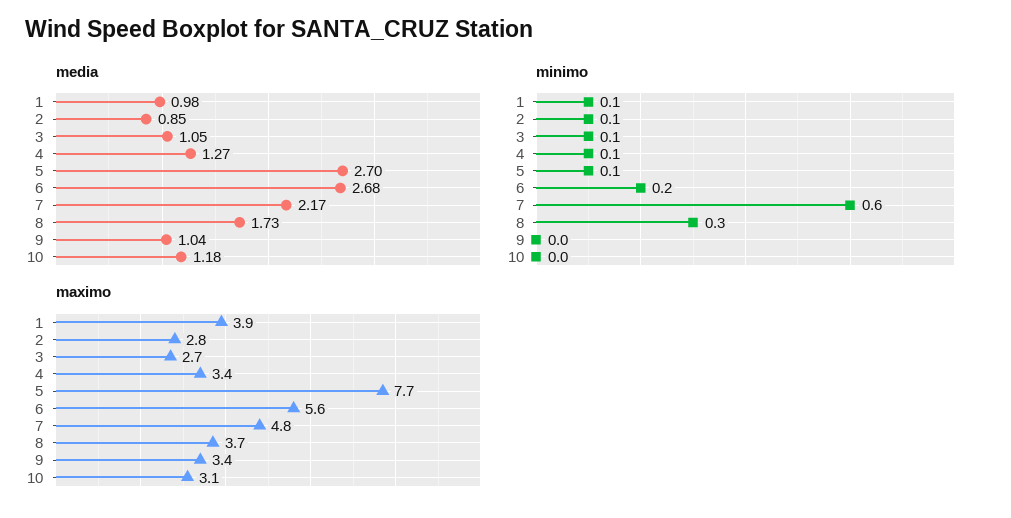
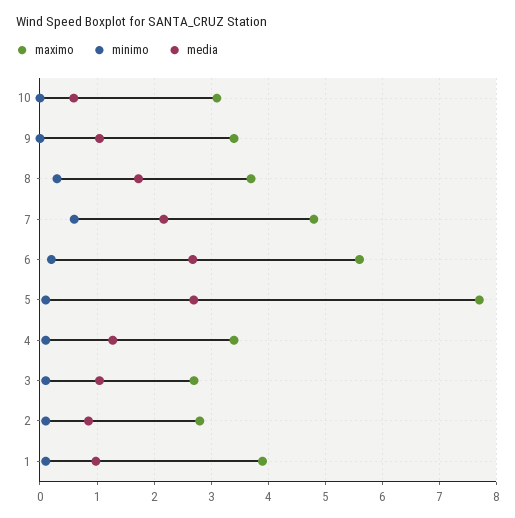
  {
    "media": {
      "1": 0.98,
      "2": 0.85,
      "3": 1.05,
      "4": 1.27,
      "5": 2.7,
      "6": 2.68,
      "7": 2.17,
      "8": 1.73,
      "9": 1.04,
-     "10": 1.18
+     "10": 0.6
    },
    "minimo": {
      "1": 0.1,
      "2": 0.1,
      "3": 0.1,
      "4": 0.1,
      "5": 0.1,
      "6": 0.2,
      "7": 0.6,
      "8": 0.3,
      "9": 0,
      "10": 0
    },
    "maximo": {
      "1": 3.9,
      "2": 2.8,
      "3": 2.7,
      "4": 3.4,
      "5": 7.7,
      "6": 5.6,
      "7": 4.8,
      "8": 3.7,
      "9": 3.4,
      "10": 3.1
    }
  }

